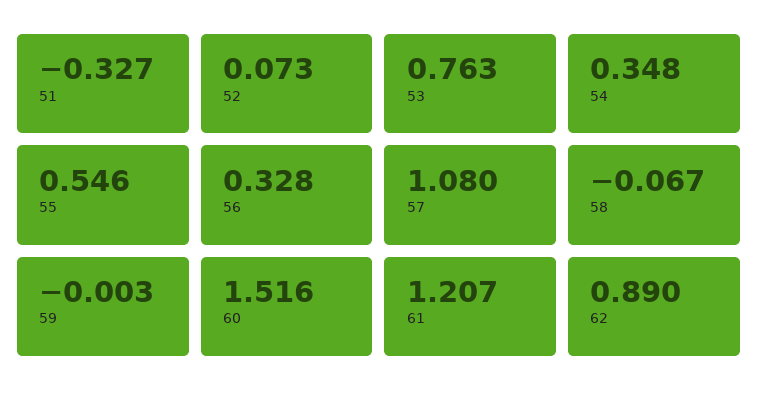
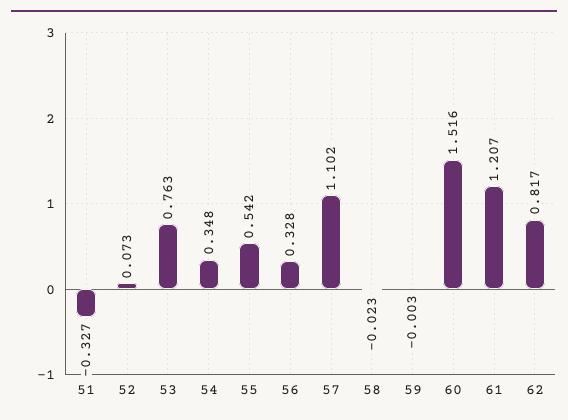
  {
    "51": -0.327,
    "52": 0.073,
    "53": 0.763,
    "54": 0.348,
-   "55": 0.546,
+   "55": 0.542,
    "56": 0.328,
-   "57": 1.08,
+   "57": 1.102,
-   "58": -0.067,
+   "58": -0.023,
    "59": -0.003,
    "60": 1.516,
    "61": 1.207,
-   "62": 0.89
+   "62": 0.817
  }

